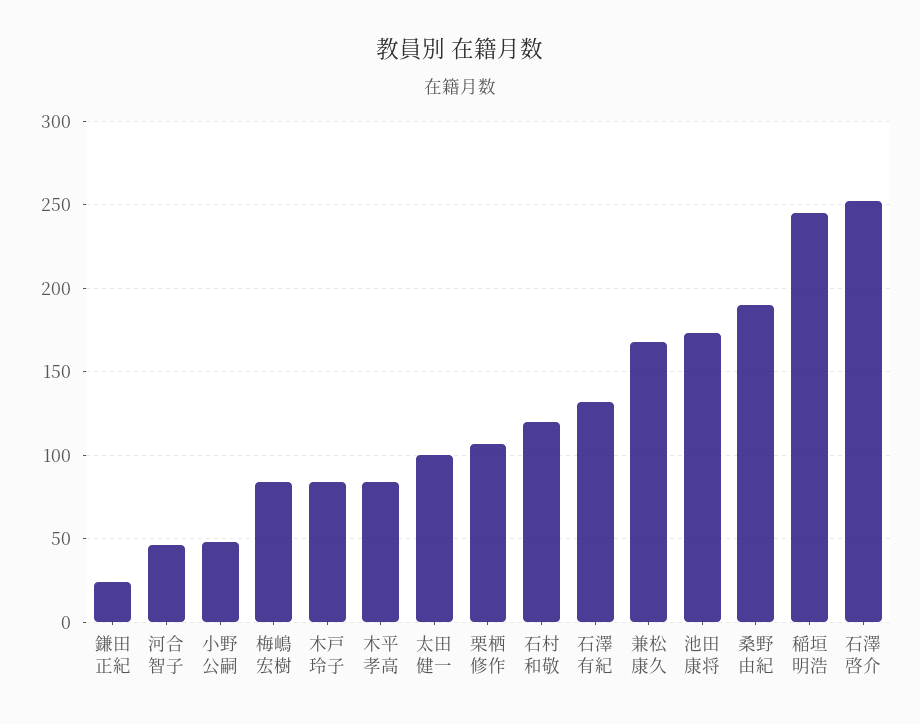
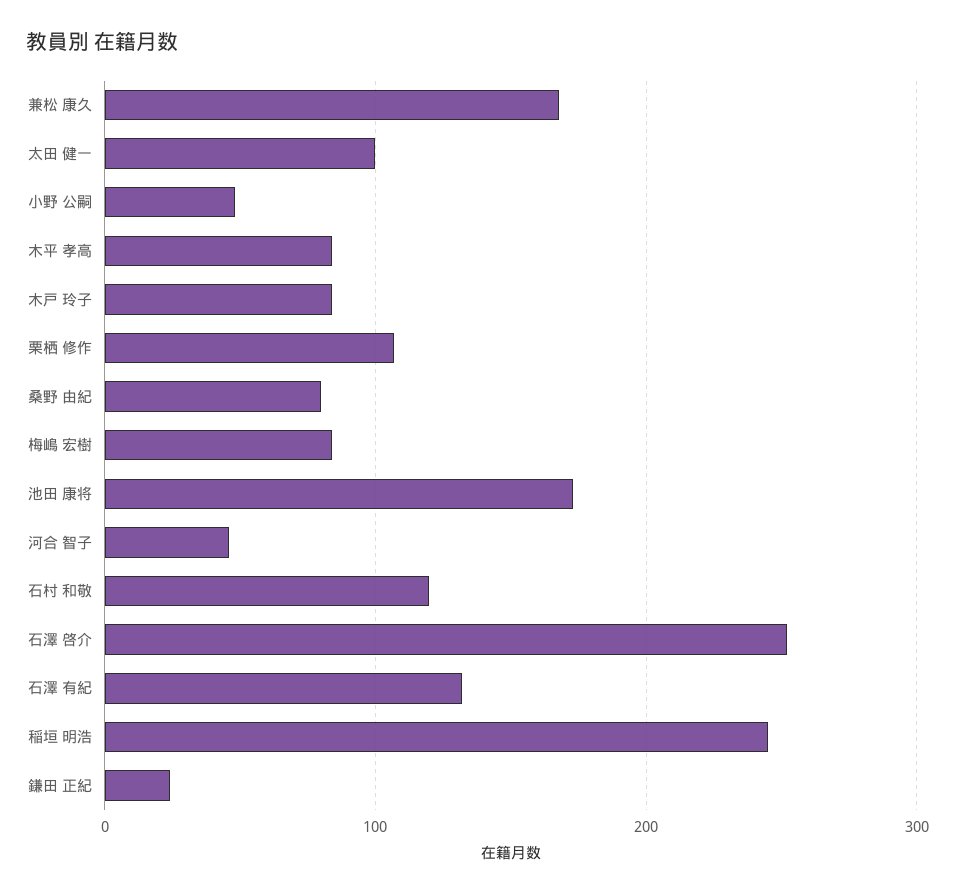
  {
    "鎌田 正紀": 25,
    "河合 智子": 45,
    "小野 公嗣": 50,
    "梅嶋 宏樹": 85,
    "木戸 玲子": 85,
    "木平 孝高": 85,
    "太田 健一": 100,
    "栗栖 修作": 105,
    "石村 和敬": 120,
    "石澤 有紀": 130,
    "兼松 康久": 170,
    "池田 康将": 175,
-   "桑野 由紀": 190,
+   "桑野 由紀": 80,
    "稲垣 明浩": 245,
    "石澤 啓介": 250
  }

